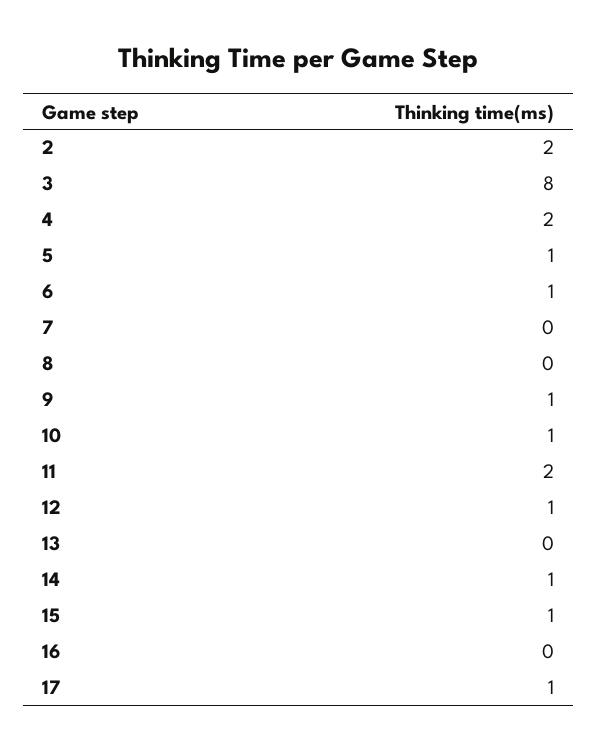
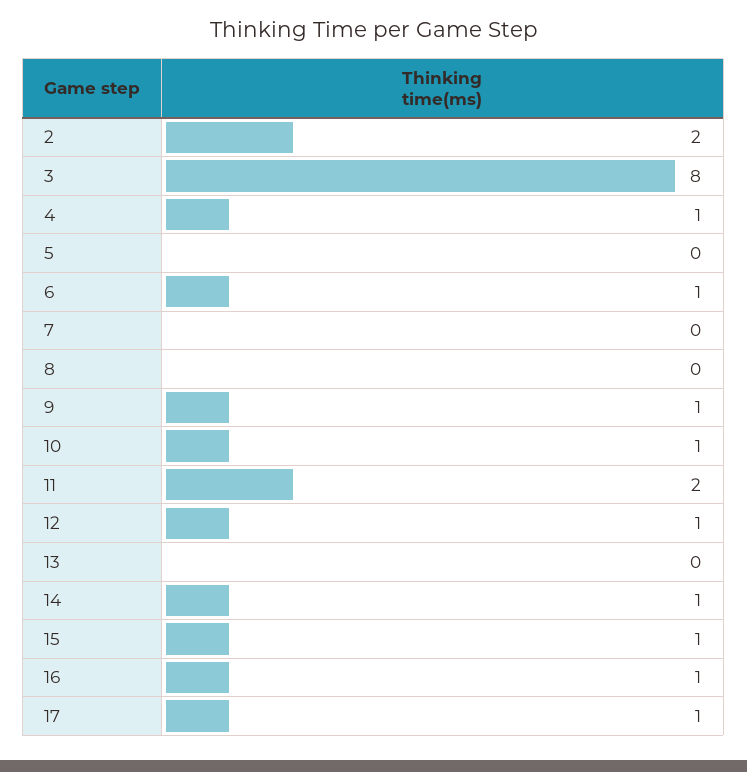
  {
    "2": 2,
    "3": 8,
-   "4": 2,
+   "4": 1,
-   "5": 1,
+   "5": 0,
    "6": 1,
    "7": 0,
    "8": 0,
    "9": 1,
    "10": 1,
    "11": 2,
    "12": 1,
    "13": 0,
    "14": 1,
    "15": 1,
-   "16": 0,
+   "16": 1,
    "17": 1
  }

